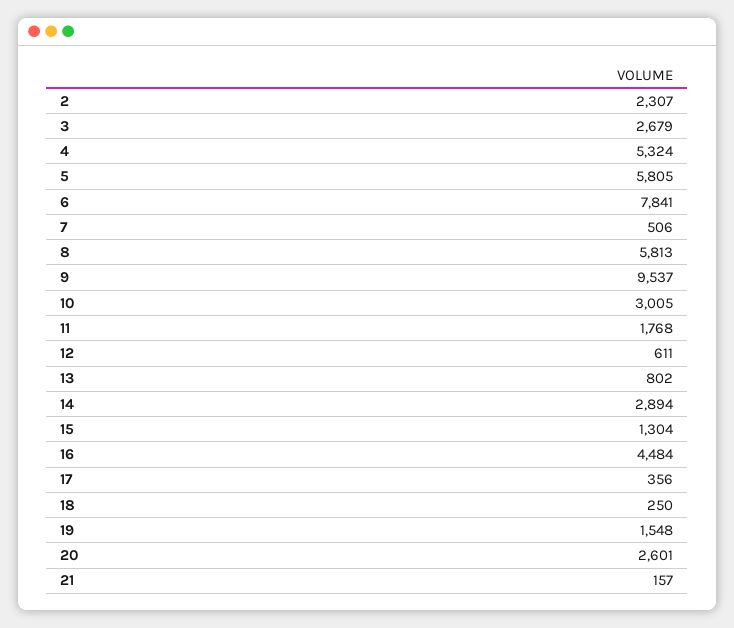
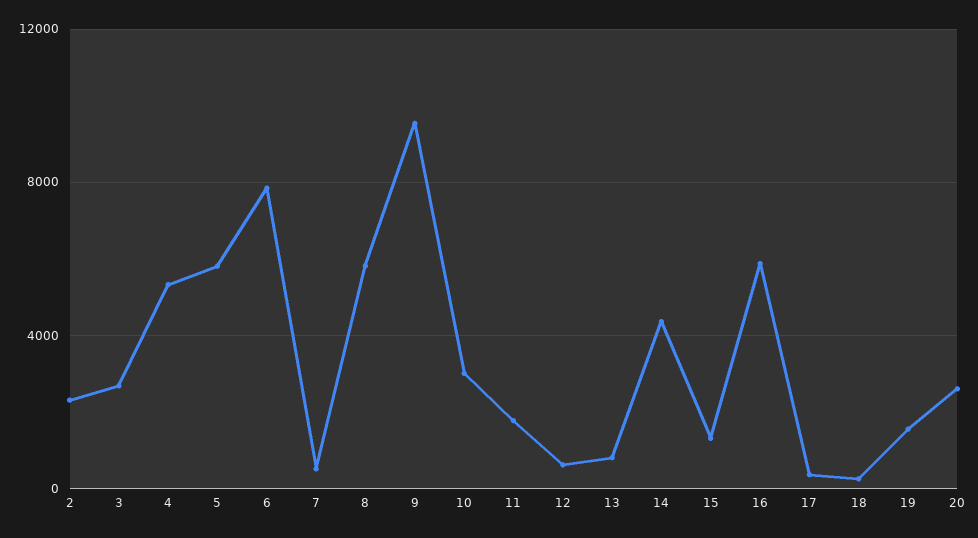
  {
    "2": 2307,
    "3": 2679,
    "4": 5324,
    "5": 5805,
    "6": 7841,
    "7": 506,
    "8": 5813,
    "9": 9537,
    "10": 3005,
    "11": 1768,
    "12": 611,
    "13": 802,
-   "14": 2894,
+   "14": 4500,
    "15": 1304,
-   "16": 4484,
+   "16": 6000,
    "17": 356,
    "18": 250,
    "19": 1548,
-   "20": 2601,
+   "20": 2601
-   "21": 157
  }

